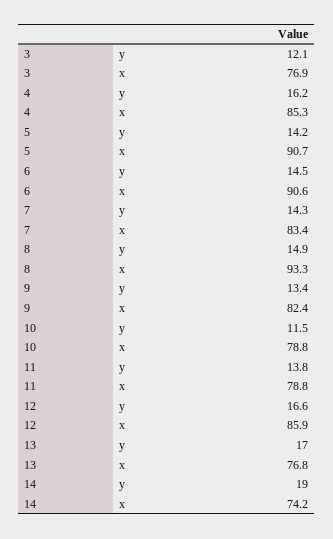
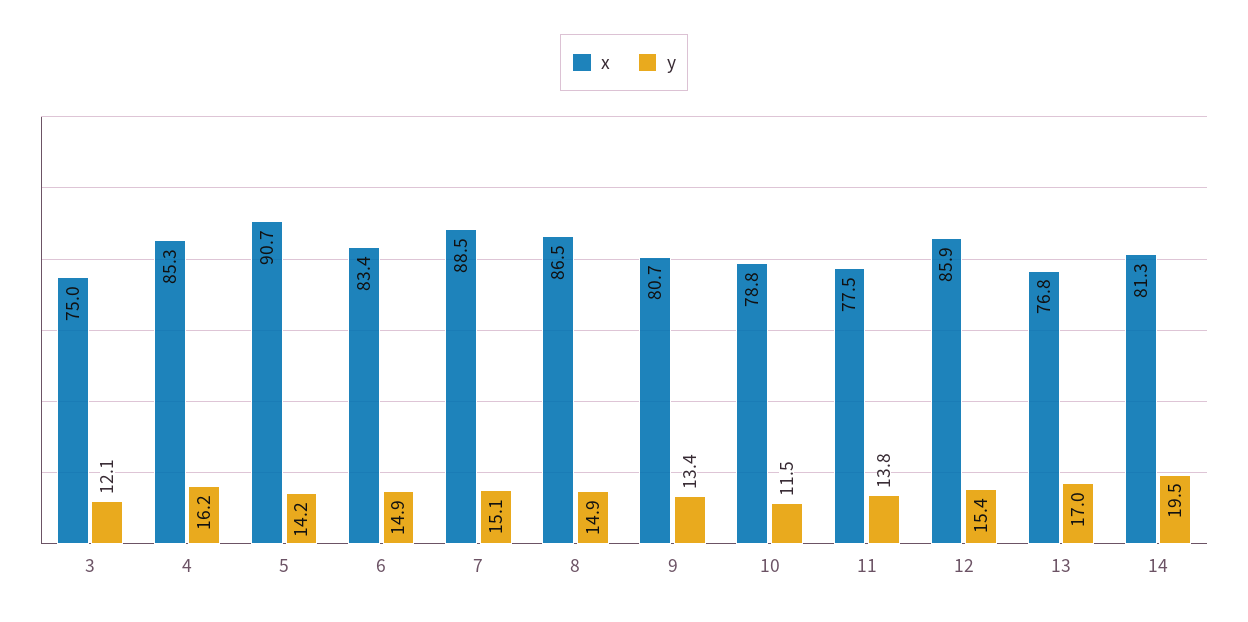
  {
    "y": {
      "3": 12.1,
      "4": 16.2,
      "5": 14.2,
-     "6": 14.5,
+     "6": 14.9,
-     "7": 14.3,
+     "7": 15.1,
      "8": 14.9,
      "9": 13.4,
      "10": 11.5,
      "11": 13.8,
-     "12": 16.6,
+     "12": 15.4,
      "13": 17,
-     "14": 19
+     "14": 19.5
    },
    "x": {
-     "3": 76.9,
+     "3": 75,
      "4": 85.3,
      "5": 90.7,
-     "6": 90.6,
+     "6": 83.4,
-     "7": 83.4,
+     "7": 88.5,
-     "8": 93.3,
+     "8": 86.5,
-     "9": 82.4,
+     "9": 80.7,
      "10": 78.8,
-     "11": 78.8,
+     "11": 77.5,
      "12": 85.9,
      "13": 76.8,
-     "14": 74.2
+     "14": 81.3
    }
  }

